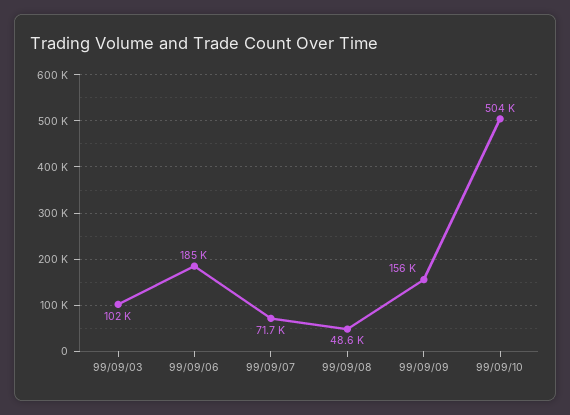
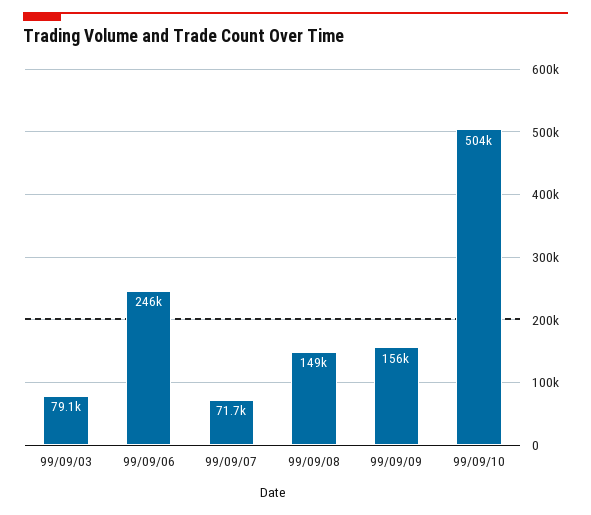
  {
-   "99/09/03": 102000,
+   "99/09/03": 79100,
-   "99/09/06": 185000,
+   "99/09/06": 246000,
    "99/09/07": 71700,
-   "99/09/08": 48600,
+   "99/09/08": 149000,
    "99/09/09": 156000,
    "99/09/10": 504000
  }

